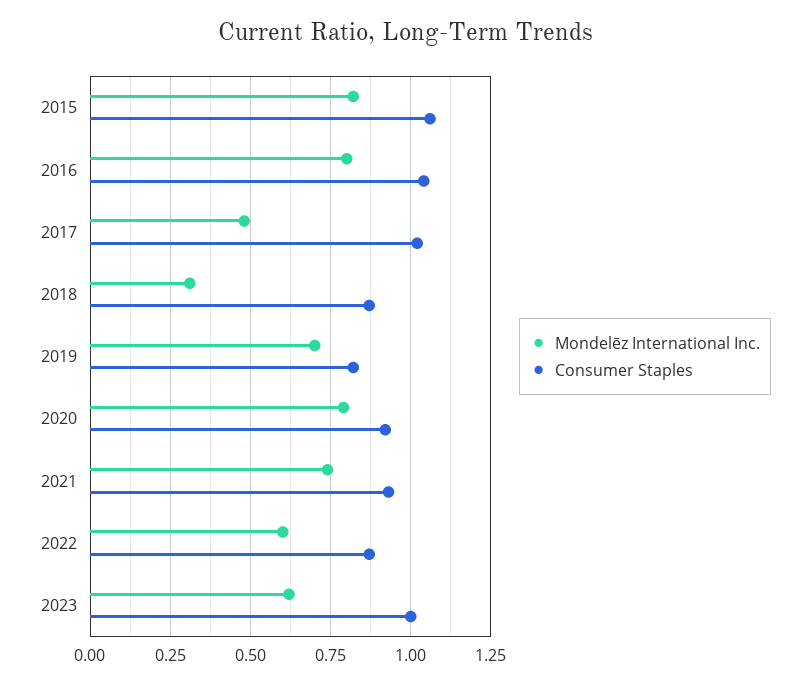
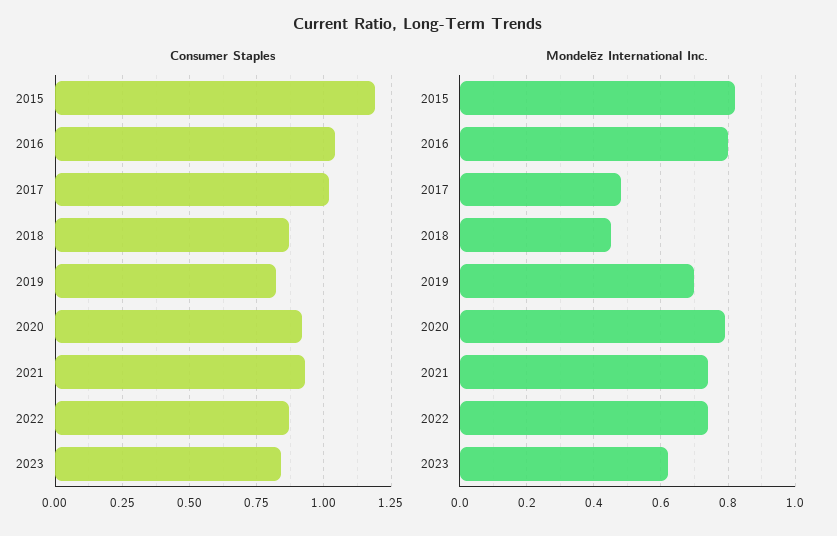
  {
    "Mondelēz International Inc.": {
      "2015": 0.8,
      "2016": 0.8,
      "2017": 0.5,
-     "2018": 0.3,
+     "2018": 0.45,
      "2019": 0.7,
      "2020": 0.8,
      "2021": 0.75,
-     "2022": 0.6,
+     "2022": 0.75,
      "2023": 0.6
    },
    "Consumer Staples": {
-     "2015": 1.05,
+     "2015": 1.2,
      "2016": 1.05,
      "2017": 1,
      "2018": 0.85,
      "2019": 0.8,
      "2020": 0.9,
      "2021": 0.95,
      "2022": 0.85,
-     "2023": 1
+     "2023": 0.85
    }
  }

